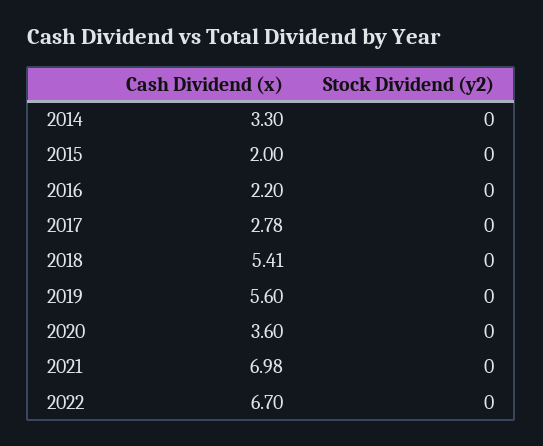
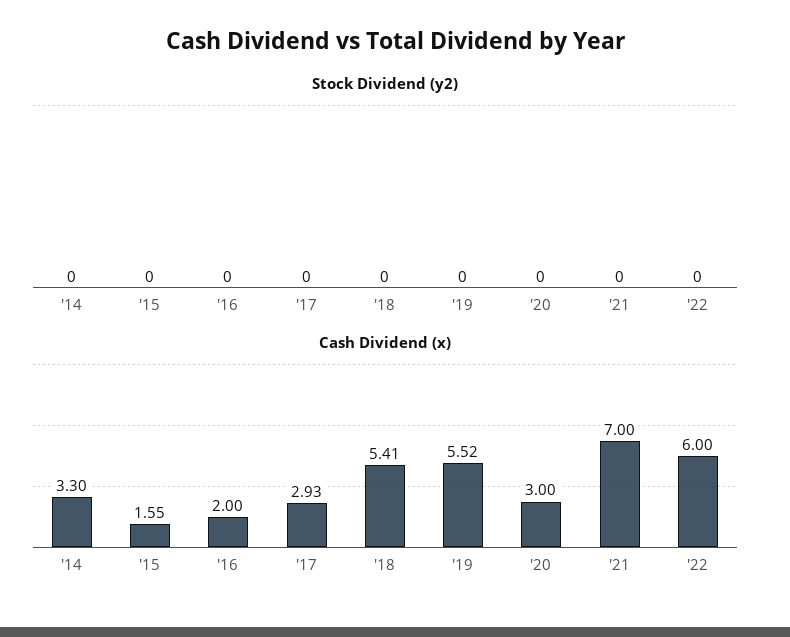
  {
    "Cash Dividend (x)": {
      "2014": 3.3,
-     "2015": 2,
+     "2015": 1.55,
-     "2016": 2.2,
+     "2016": 2,
-     "2017": 2.78,
+     "2017": 2.93,
      "2018": 5.41,
-     "2019": 5.6,
+     "2019": 5.52,
-     "2020": 3.6,
+     "2020": 3,
-     "2021": 6.98,
+     "2021": 7,
-     "2022": 6.7
+     "2022": 6
    },
    "Stock Dividend (y2)": {
      "2014": 0,
      "2015": 0,
      "2016": 0,
      "2017": 0,
      "2018": 0,
      "2019": 0,
      "2020": 0,
      "2021": 0,
      "2022": 0
    }
  }

